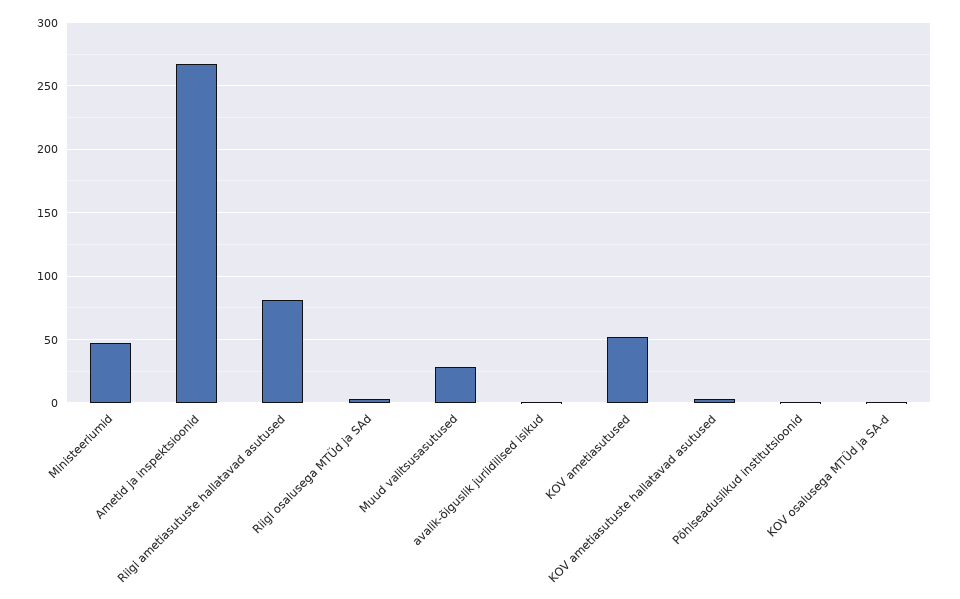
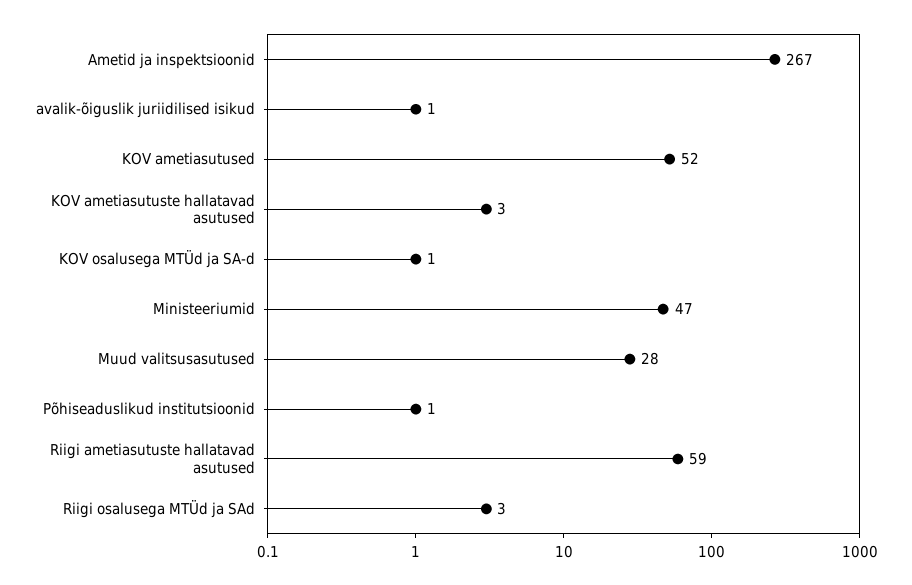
  {
    "Ministeeriumid": 47,
    "Ametid ja inspektsioonid": 267,
-   "Riigi ametiasutuste hallatavad asutused": 80,
+   "Riigi ametiasutuste hallatavad asutused": 59,
    "Riigi osalusega MTÜd ja SAd": 3,
    "Muud valitsusasutused": 28,
    "avalik-õiguslik juriidilised isikud": 1,
    "KOV ametiasutused": 52,
    "KOV ametiasutuste hallatavad asutused": 3,
    "Põhiseaduslikud institutsioonid": 1,
    "KOV osalusega MTÜd ja SA-d": 1
  }

